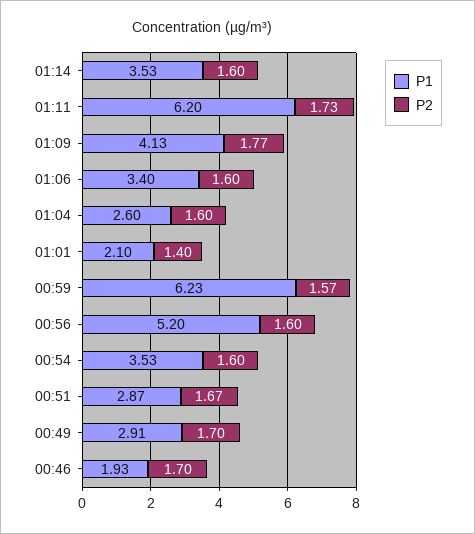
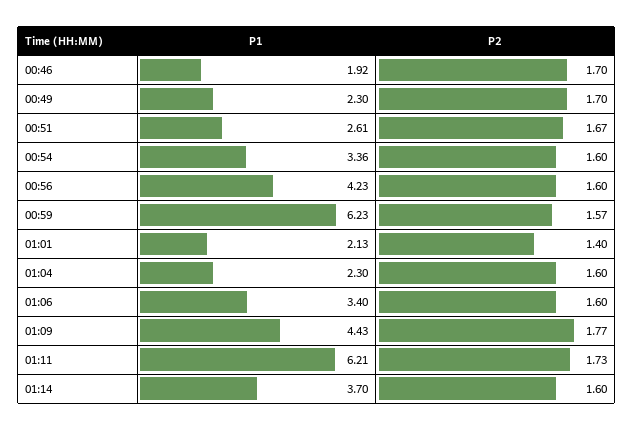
  {
    "P1": {
-     "01:14": 3.53,
+     "01:14": 3.7,
-     "01:11": 6.2,
+     "01:11": 6.21,
-     "01:09": 4.13,
+     "01:09": 4.43,
      "01:06": 3.4,
-     "01:04": 2.6,
+     "01:04": 2.3,
-     "01:01": 2.1,
+     "01:01": 2.13,
      "00:59": 6.23,
-     "00:56": 5.2,
+     "00:56": 4.23,
-     "00:54": 3.53,
+     "00:54": 3.36,
-     "00:51": 2.87,
+     "00:51": 2.61,
-     "00:49": 2.91,
+     "00:49": 2.3,
-     "00:46": 1.93
+     "00:46": 1.92
    },
    "P2": {
      "01:14": 1.6,
      "01:11": 1.73,
      "01:09": 1.77,
      "01:06": 1.6,
      "01:04": 1.6,
      "01:01": 1.4,
      "00:59": 1.57,
      "00:56": 1.6,
      "00:54": 1.6,
      "00:51": 1.67,
      "00:49": 1.7,
      "00:46": 1.7
    }
  }

